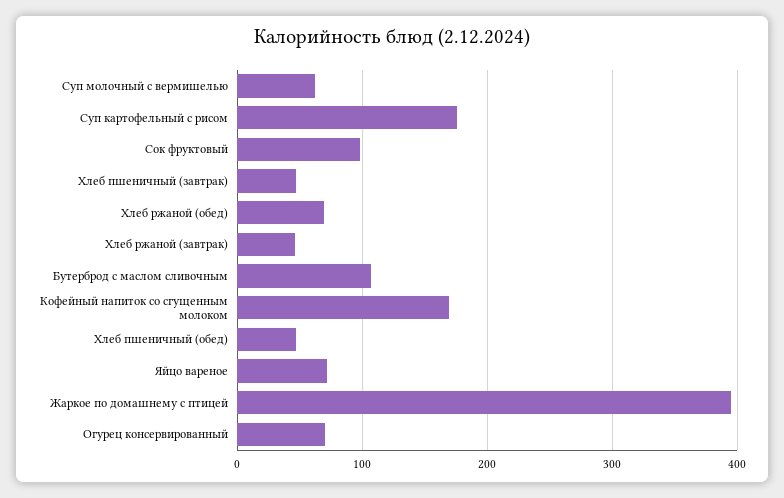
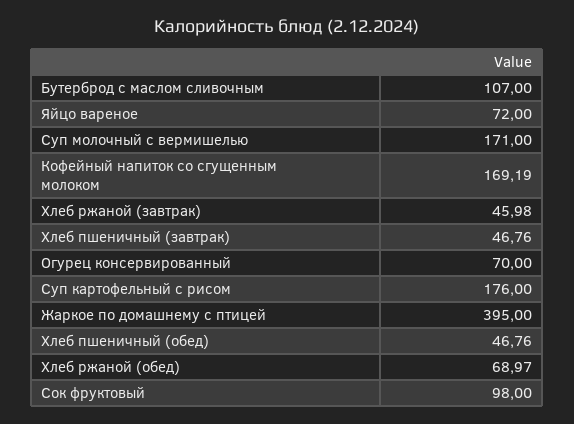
  {
-   "Суп молочный с вермишелью": 60,
+   "Суп молочный с вермишелью": 171,
    "Суп картофельный с рисом": 176,
    "Сок фруктовый": 98,
    "Хлеб пшеничный (завтрак)": 46.76,
    "Хлеб ржаной (обед)": 68.97,
    "Хлеб ржаной (завтрак)": 45.98,
    "Бутерброд с маслом сливочным": 107,
    "Кофейный напиток со сгущенным молоком": 169.19,
    "Хлеб пшеничный (обед)": 46.76,
    "Яйцо вареное": 72,
    "Жаркое по домашнему с птицей": 395,
    "Огурец консервированный": 70
  }

